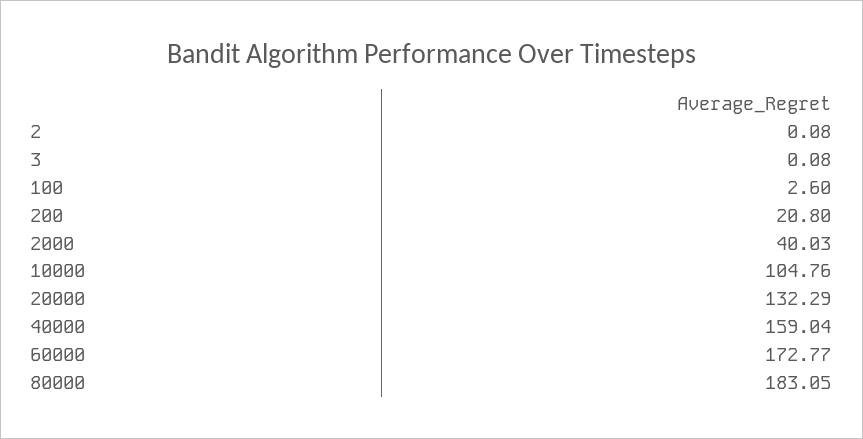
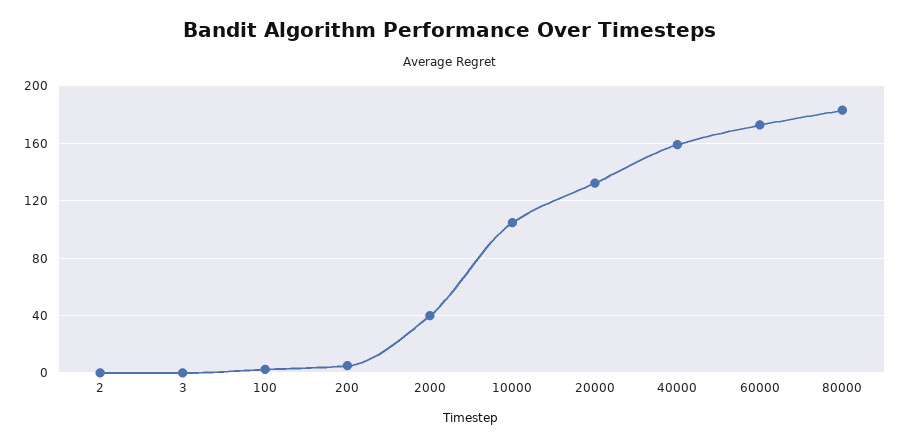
  {
    "2": 0.08,
    "3": 0.08,
    "100": 2.6,
-   "200": 20.8,
+   "200": 5,
    "2000": 40.03,
    "10000": 104.76,
    "20000": 132.29,
    "40000": 159.04,
    "60000": 172.77,
    "80000": 183.05
  }

